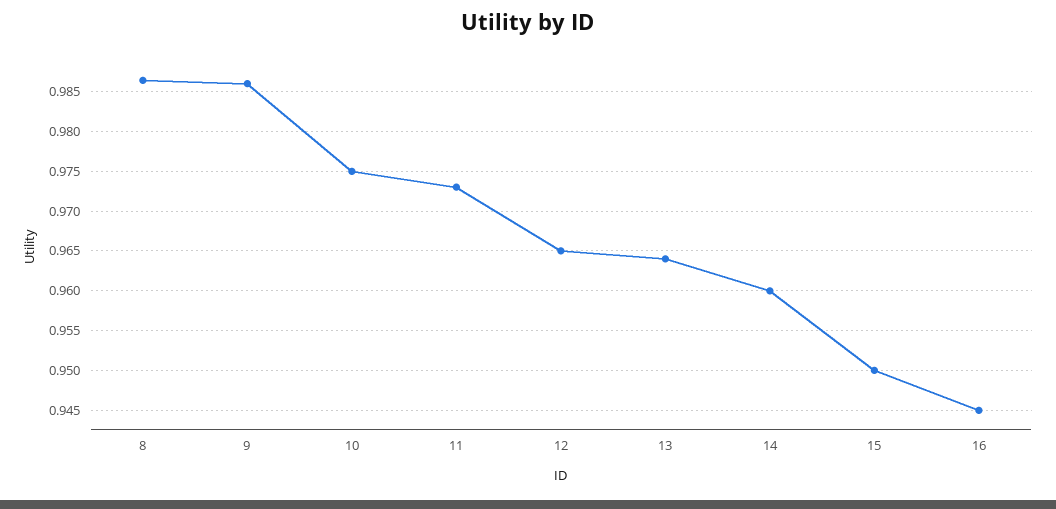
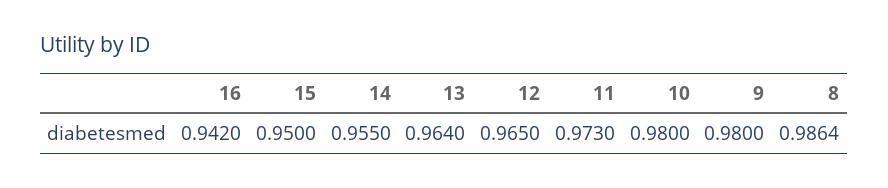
  {
    "8": 0.9864,
-   "9": 0.986,
+   "9": 0.98,
-   "10": 0.975,
+   "10": 0.98,
    "11": 0.973,
    "12": 0.965,
    "13": 0.964,
-   "14": 0.96,
+   "14": 0.955,
    "15": 0.95,
-   "16": 0.945
+   "16": 0.942
  }

